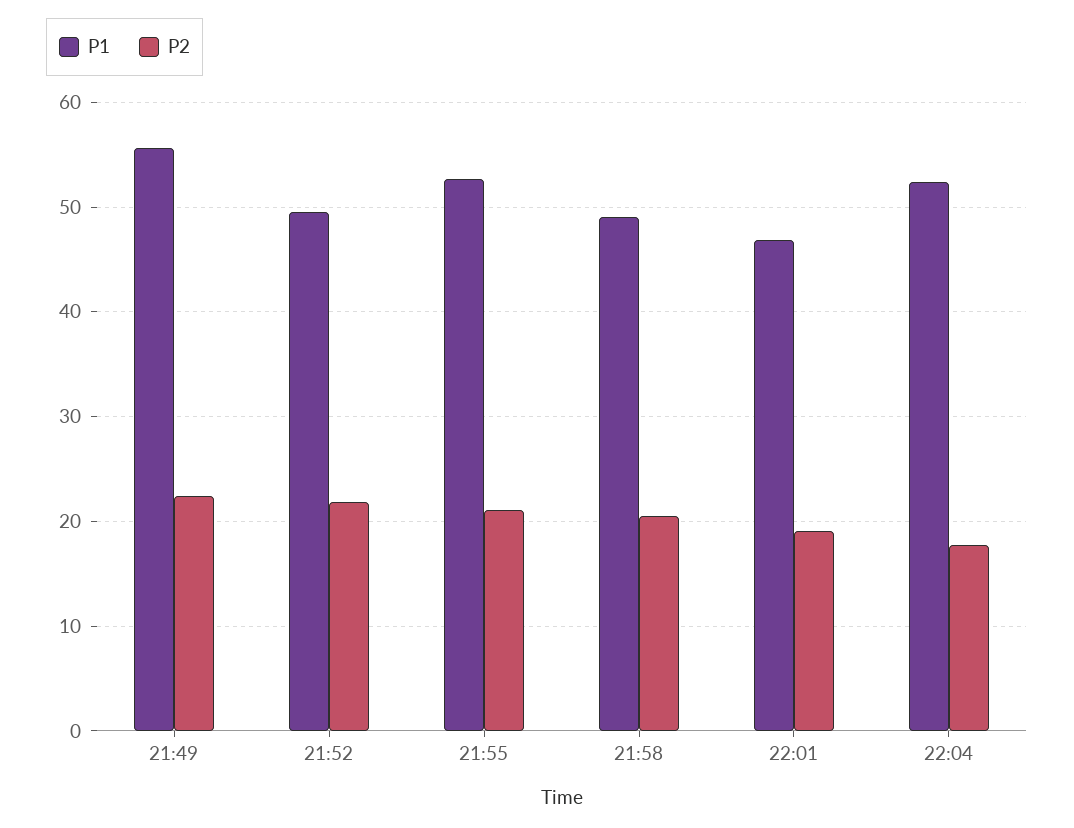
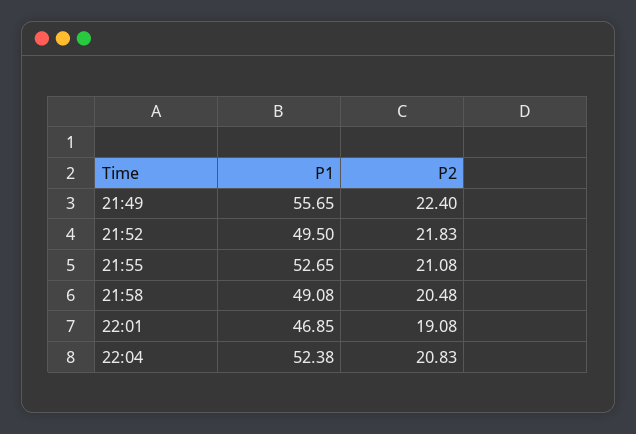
  {
    "P1": {
      "21:49": 55.65,
      "21:52": 49.5,
      "21:55": 52.65,
      "21:58": 49.08,
      "22:01": 46.85,
      "22:04": 52.38
    },
    "P2": {
      "21:49": 22.4,
      "21:52": 21.83,
      "21:55": 21.08,
      "21:58": 20.48,
      "22:01": 19.08,
-     "22:04": 18
+     "22:04": 20.83
    }
  }

